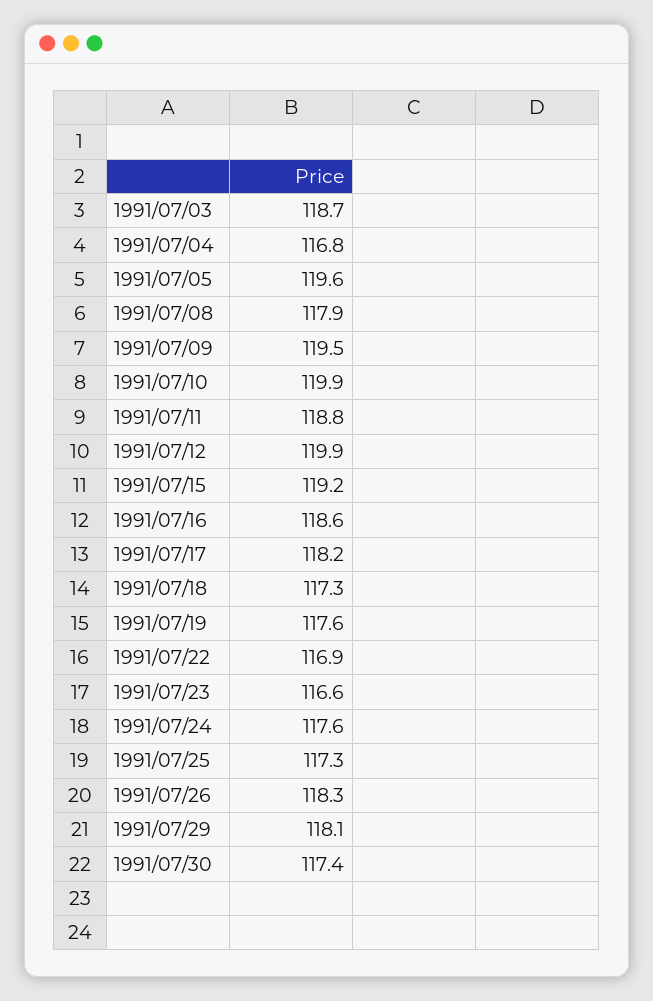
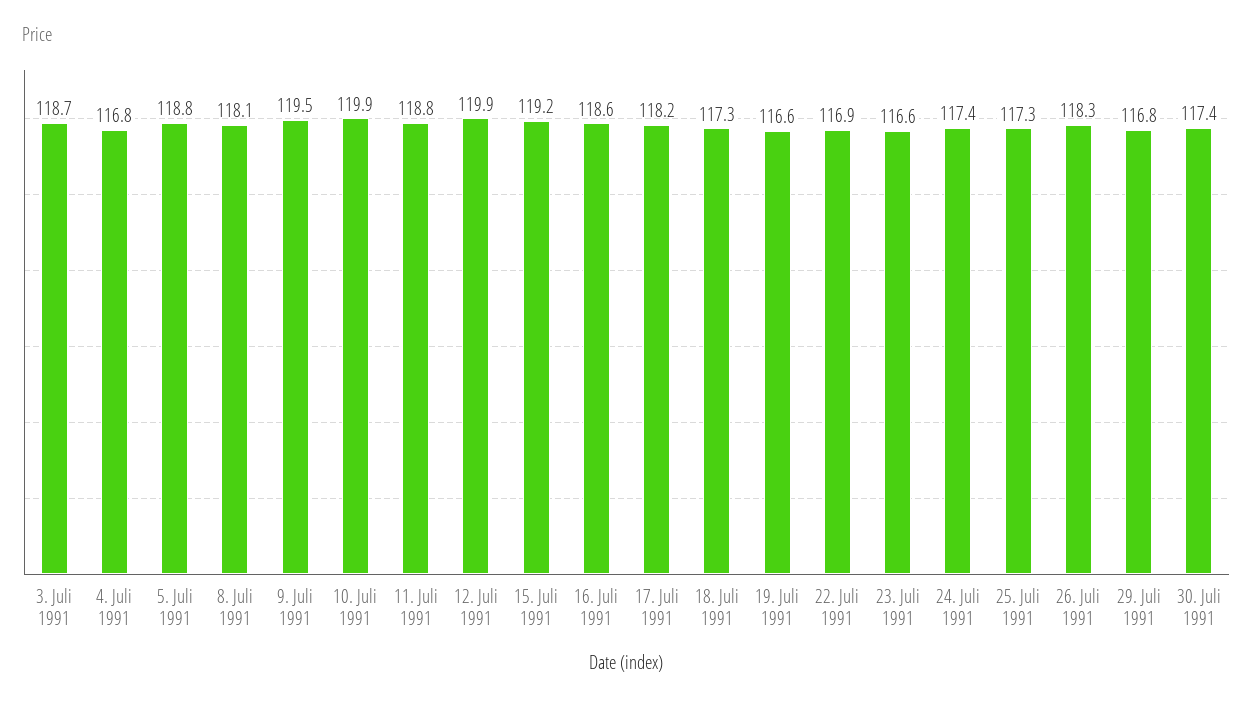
  {
    "1991/07/03": 118.7,
    "1991/07/04": 116.8,
-   "1991/07/05": 119.6,
+   "1991/07/05": 118.8,
-   "1991/07/08": 117.9,
+   "1991/07/08": 118.1,
    "1991/07/09": 119.5,
    "1991/07/10": 119.9,
    "1991/07/11": 118.8,
    "1991/07/12": 119.9,
    "1991/07/15": 119.2,
    "1991/07/16": 118.6,
    "1991/07/17": 118.2,
    "1991/07/18": 117.3,
-   "1991/07/19": 117.6,
+   "1991/07/19": 116.6,
    "1991/07/22": 116.9,
    "1991/07/23": 116.6,
-   "1991/07/24": 117.6,
+   "1991/07/24": 117.4,
    "1991/07/25": 117.3,
    "1991/07/26": 118.3,
-   "1991/07/29": 118.1,
+   "1991/07/29": 116.8,
    "1991/07/30": 117.4
  }

